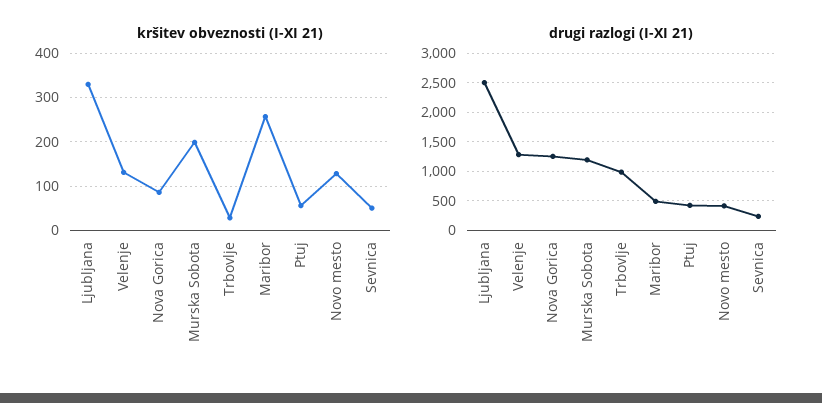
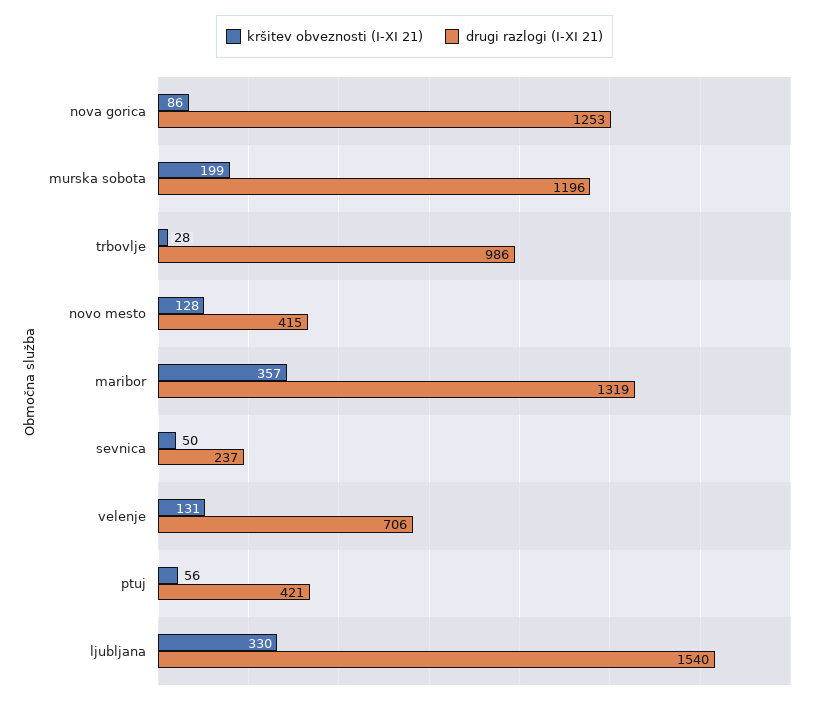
  {
    "kršitev obveznosti (I-XI 21)": {
      "Ljubljana": 330,
      "Velenje": 131,
      "Nova Gorica": 86,
      "Murska Sobota": 199,
      "Trbovlje": 28,
-     "Maribor": 260,
+     "Maribor": 357,
      "Ptuj": 56,
      "Novo mesto": 128,
      "Sevnica": 50
    },
    "drugi razlogi (I-XI 21)": {
-     "Ljubljana": 2500,
+     "Ljubljana": 1540,
-     "Velenje": 1250,
+     "Velenje": 706,
      "Nova Gorica": 1253,
      "Murska Sobota": 1196,
      "Trbovlje": 986,
-     "Maribor": 500,
+     "Maribor": 1319,
      "Ptuj": 421,
      "Novo mesto": 415,
      "Sevnica": 237
    }
  }

